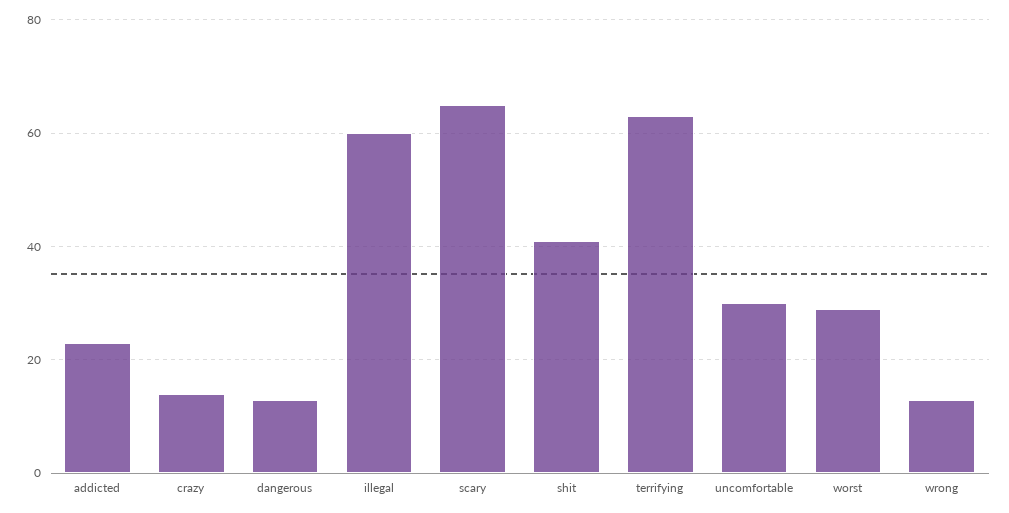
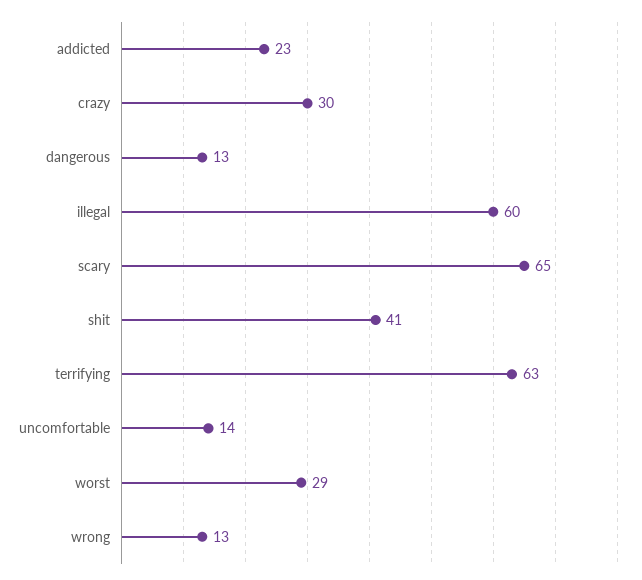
  {
    "addicted": 23,
-   "crazy": 15,
+   "crazy": 30,
    "dangerous": 13,
    "illegal": 60,
    "scary": 65,
    "shit": 41,
    "terrifying": 63,
-   "uncomfortable": 30,
+   "uncomfortable": 14,
    "worst": 29,
    "wrong": 13
  }

